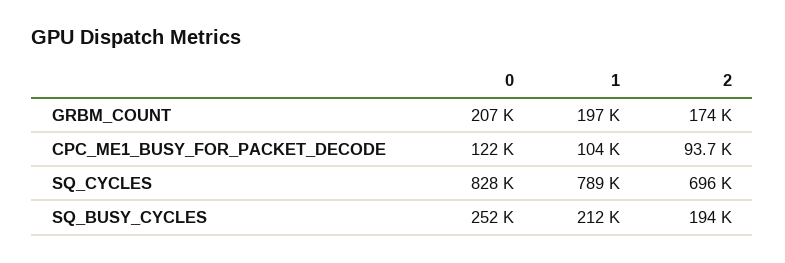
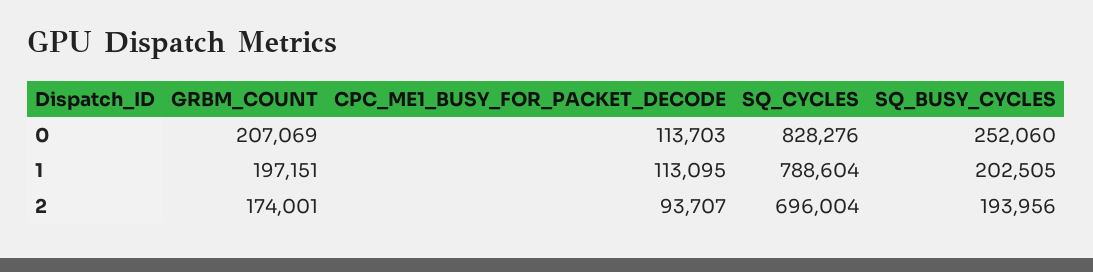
  {
    "0": {
      "GRBM_COUNT": 207069,
-     "CPC_ME1_BUSY_FOR_PACKET_DECODE": 122000,
+     "CPC_ME1_BUSY_FOR_PACKET_DECODE": 113703,
      "SQ_CYCLES": 828276,
      "SQ_BUSY_CYCLES": 252060
    },
    "1": {
      "GRBM_COUNT": 197151,
-     "CPC_ME1_BUSY_FOR_PACKET_DECODE": 104000,
+     "CPC_ME1_BUSY_FOR_PACKET_DECODE": 113095,
      "SQ_CYCLES": 788604,
-     "SQ_BUSY_CYCLES": 212000
+     "SQ_BUSY_CYCLES": 202505
    },
    "2": {
      "GRBM_COUNT": 174001,
      "CPC_ME1_BUSY_FOR_PACKET_DECODE": 93707,
      "SQ_CYCLES": 696004,
      "SQ_BUSY_CYCLES": 193956
    }
  }

